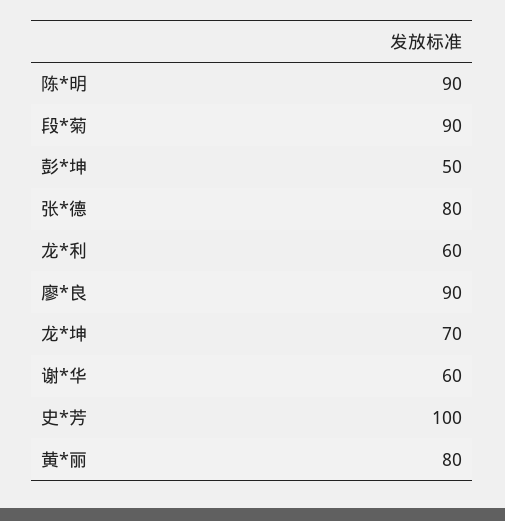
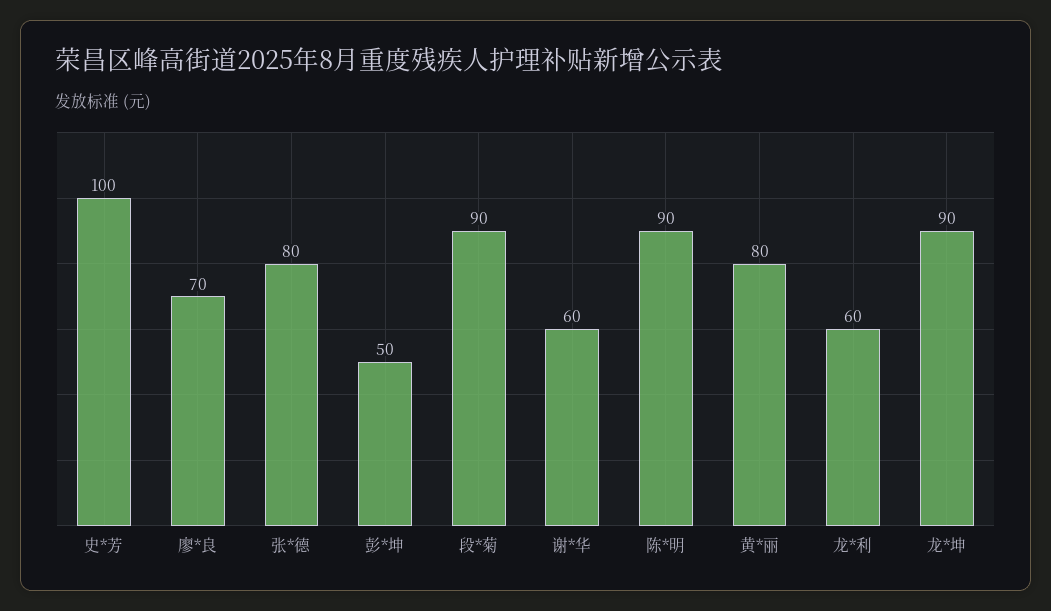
  {
    "陈*明": 90,
    "段*菊": 90,
    "彭*坤": 50,
    "张*德": 80,
    "龙*利": 60,
-   "廖*良": 90,
+   "廖*良": 70,
-   "龙*坤": 70,
+   "龙*坤": 90,
    "谢*华": 60,
    "史*芳": 100,
    "黄*丽": 80
  }

